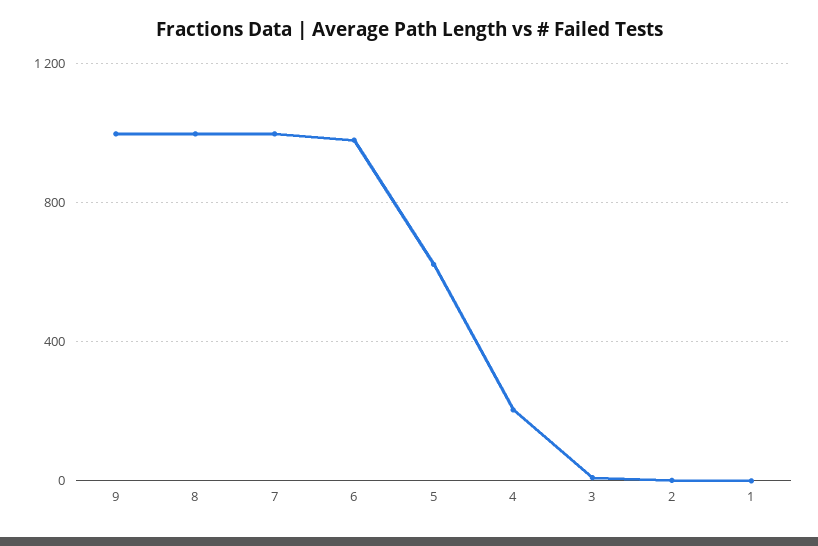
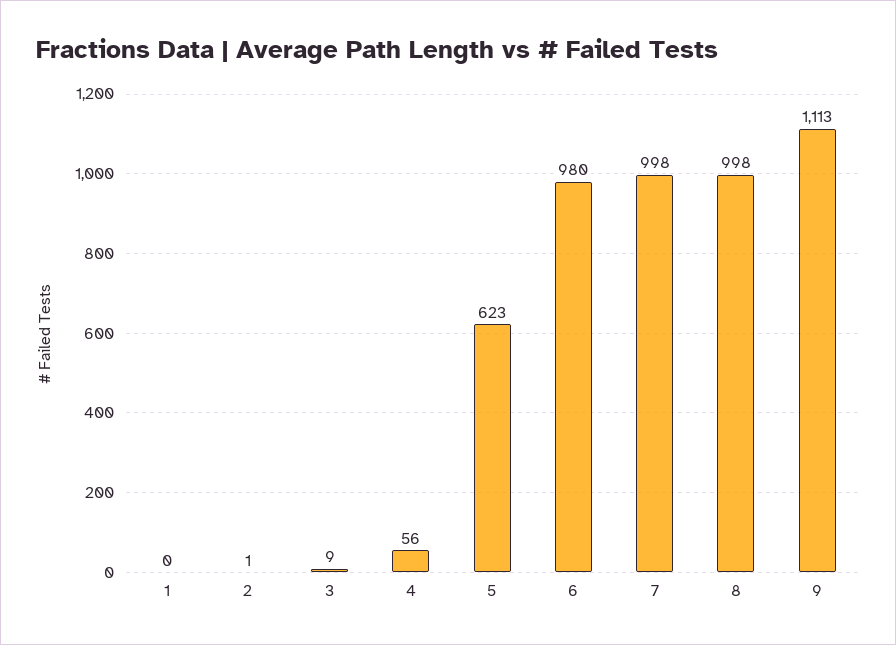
  {
-   "9": 1000,
+   "9": 1113,
    "8": 998,
    "7": 998,
    "6": 980,
    "5": 623,
-   "4": 200,
+   "4": 56,
    "3": 9,
    "2": 1,
    "1": 0
  }

